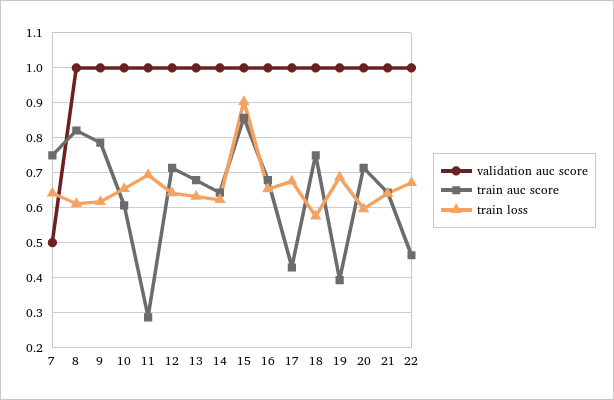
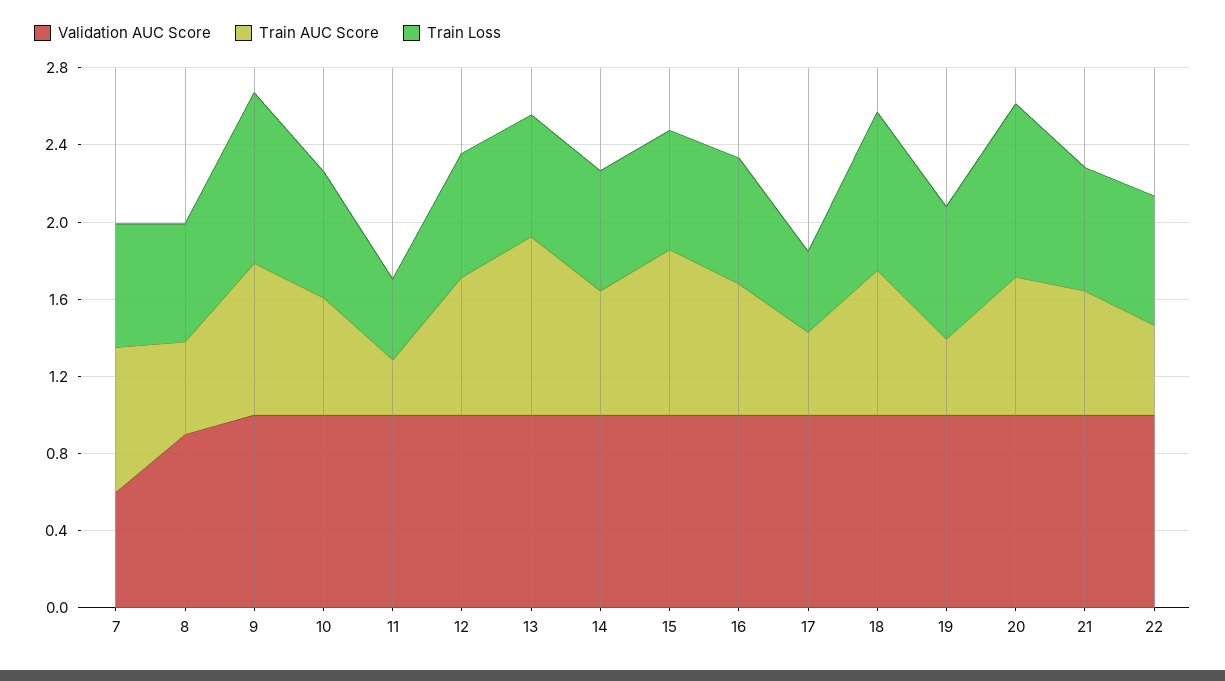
  {
    "validation auc score": {
-     "7": 0.5,
+     "7": 0.6,
-     "8": 1,
+     "8": 0.9,
      "9": 1,
      "10": 1,
      "11": 1,
      "12": 1,
      "13": 1,
      "14": 1,
      "15": 1,
      "16": 1,
      "17": 1,
      "18": 1,
      "19": 1,
      "20": 1,
      "21": 1,
      "22": 1
    },
    "train auc score": {
      "7": 0.76,
-     "8": 0.82,
+     "8": 0.5,
      "9": 0.78,
      "10": 0.6,
      "11": 0.28,
      "12": 0.72,
-     "13": 0.68,
+     "13": 0.9,
      "14": 0.64,
      "15": 0.86,
      "16": 0.68,
      "17": 0.42,
      "18": 0.76,
      "19": 0.4,
      "20": 0.72,
      "21": 0.64,
      "22": 0.46
    },
    "train loss": {
      "7": 0.64,
      "8": 0.62,
-     "9": 0.62,
+     "9": 0.9,
      "10": 0.66,
-     "11": 0.7,
+     "11": 0.4,
      "12": 0.64,
      "13": 0.64,
      "14": 0.62,
-     "15": 0.9,
+     "15": 0.6,
      "16": 0.66,
-     "17": 0.68,
+     "17": 0.4,
-     "18": 0.58,
+     "18": 0.8,
      "19": 0.68,
-     "20": 0.6,
+     "20": 0.9,
      "21": 0.64,
      "22": 0.68
    }
  }

